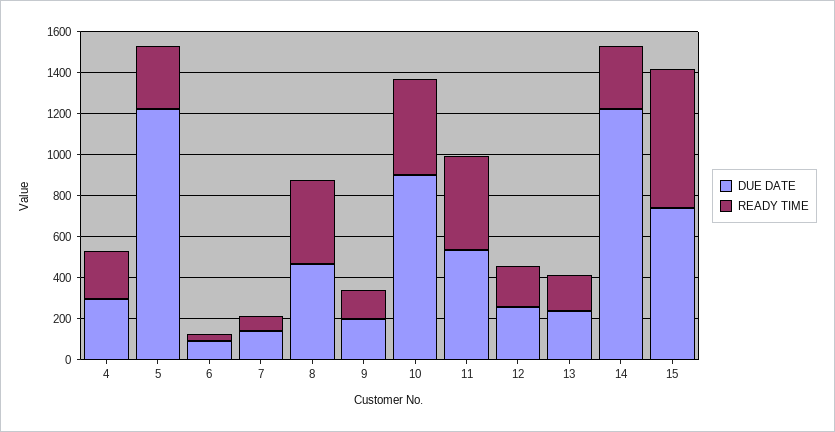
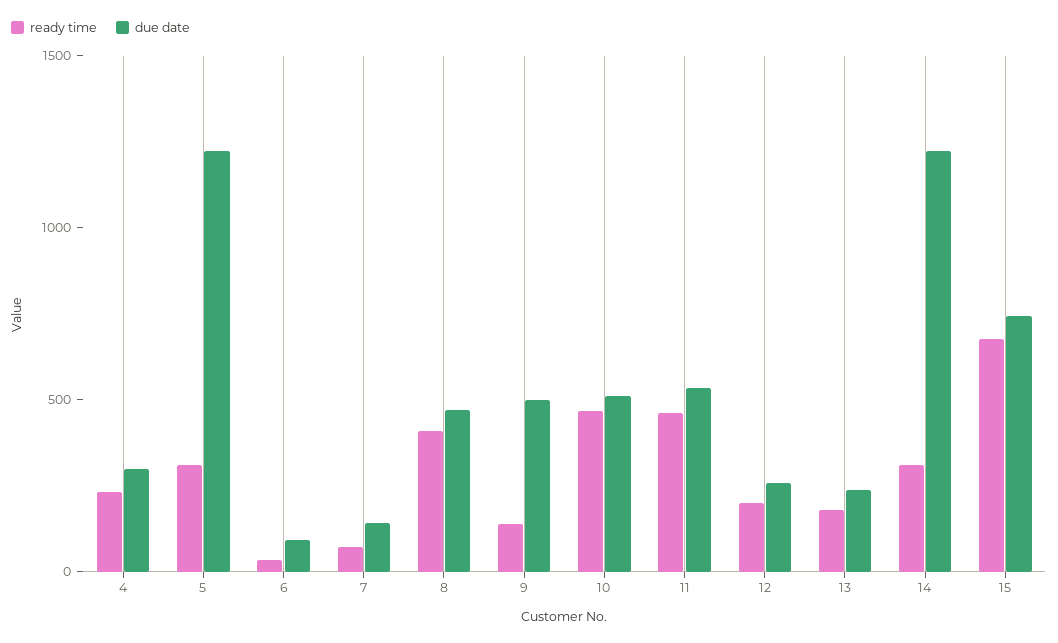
  {
    "DUE DATE": {
      "4": 300,
      "5": 1200,
      "6": 100,
      "7": 150,
      "8": 450,
-     "9": 200,
+     "9": 500,
-     "10": 900,
+     "10": 500,
      "11": 550,
      "12": 250,
      "13": 250,
      "14": 1200,
      "15": 750
    },
    "READY TIME": {
      "4": 250,
      "5": 300,
      "6": 50,
      "7": 50,
      "8": 400,
      "9": 150,
      "10": 450,
      "11": 450,
      "12": 200,
      "13": 200,
      "14": 300,
      "15": 700
    }
  }

